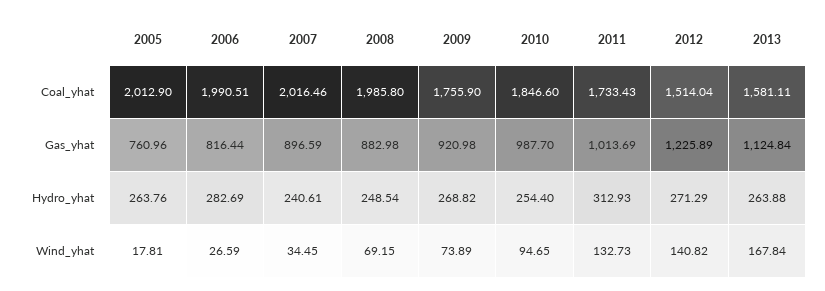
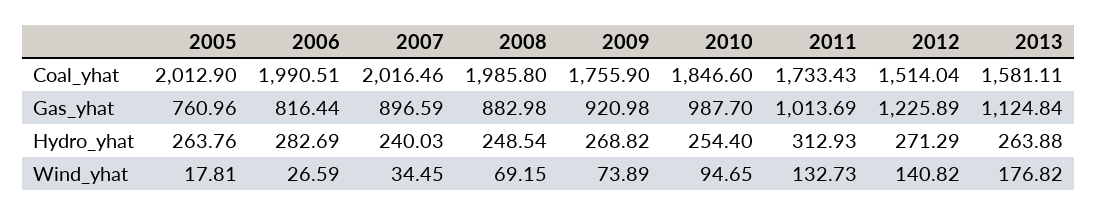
  {
    "2005": {
      "Coal_yhat": 2012.9,
      "Gas_yhat": 760.96,
      "Hydro_yhat": 263.76,
      "Wind_yhat": 17.81
    },
    "2006": {
      "Coal_yhat": 1990.51,
      "Gas_yhat": 816.44,
      "Hydro_yhat": 282.69,
      "Wind_yhat": 26.59
    },
    "2007": {
      "Coal_yhat": 2016.46,
      "Gas_yhat": 896.59,
-     "Hydro_yhat": 240.61,
+     "Hydro_yhat": 240.03,
      "Wind_yhat": 34.45
    },
    "2008": {
      "Coal_yhat": 1985.8,
      "Gas_yhat": 882.98,
      "Hydro_yhat": 248.54,
      "Wind_yhat": 69.15
    },
    "2009": {
      "Coal_yhat": 1755.9,
      "Gas_yhat": 920.98,
      "Hydro_yhat": 268.82,
      "Wind_yhat": 73.89
    },
    "2010": {
      "Coal_yhat": 1846.6,
      "Gas_yhat": 987.7,
      "Hydro_yhat": 254.4,
      "Wind_yhat": 94.65
    },
    "2011": {
      "Coal_yhat": 1733.43,
      "Gas_yhat": 1013.69,
      "Hydro_yhat": 312.93,
      "Wind_yhat": 132.73
    },
    "2012": {
      "Coal_yhat": 1514.04,
      "Gas_yhat": 1225.89,
      "Hydro_yhat": 271.29,
      "Wind_yhat": 140.82
    },
    "2013": {
      "Coal_yhat": 1581.11,
      "Gas_yhat": 1124.84,
      "Hydro_yhat": 263.88,
-     "Wind_yhat": 167.84
+     "Wind_yhat": 176.82
    }
  }

